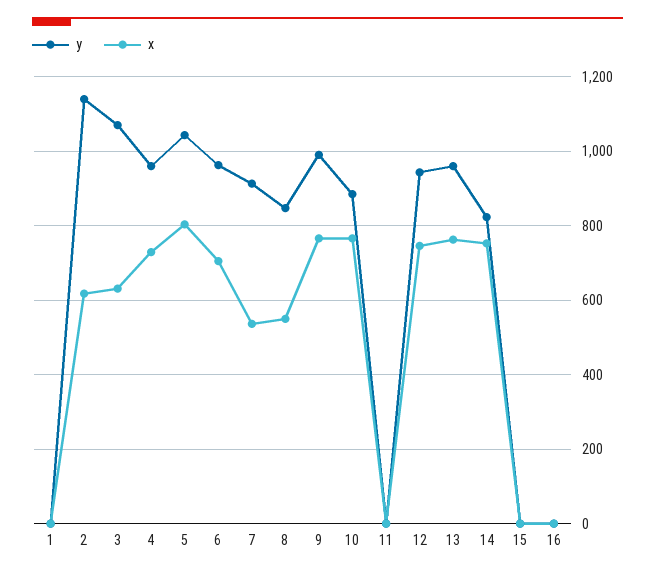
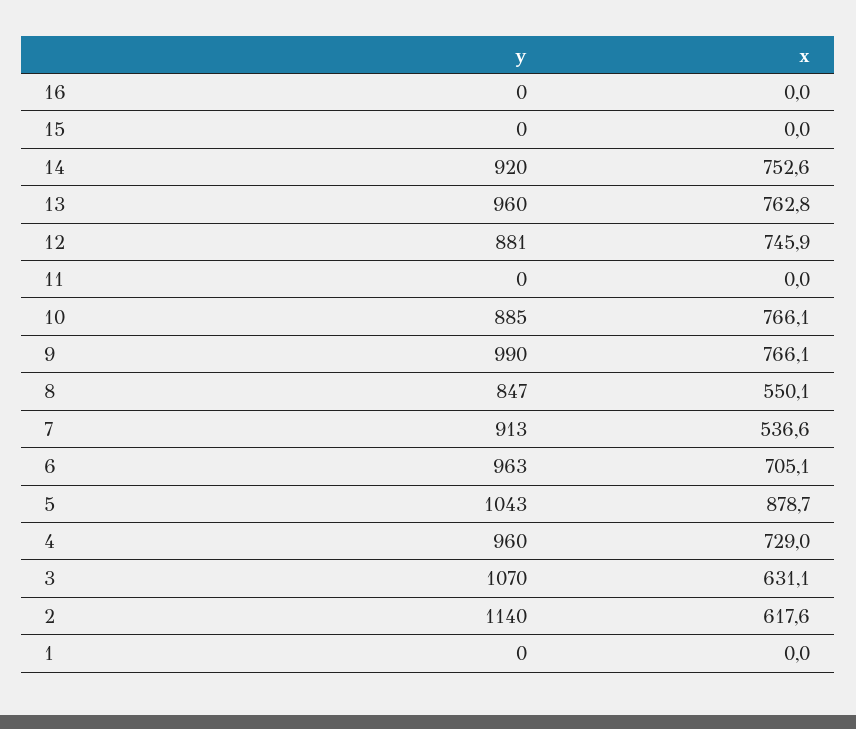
  {
    "y": {
      "1": 0,
      "2": 1140,
      "3": 1070,
      "4": 960,
      "5": 1043,
      "6": 963,
      "7": 913,
      "8": 847,
      "9": 990,
      "10": 885,
      "11": 0,
-     "12": 940,
+     "12": 881,
      "13": 960,
-     "14": 820,
+     "14": 920,
      "15": 0,
      "16": 0
    },
    "x": {
      "1": 0,
      "2": 617.6,
      "3": 631.1,
      "4": 729,
-     "5": 800,
+     "5": 878.7,
      "6": 705.1,
      "7": 536.6,
      "8": 550.1,
      "9": 766.1,
      "10": 766.1,
      "11": 0,
      "12": 745.9,
      "13": 762.8,
      "14": 752.6,
      "15": 0,
      "16": 0
    }
  }

